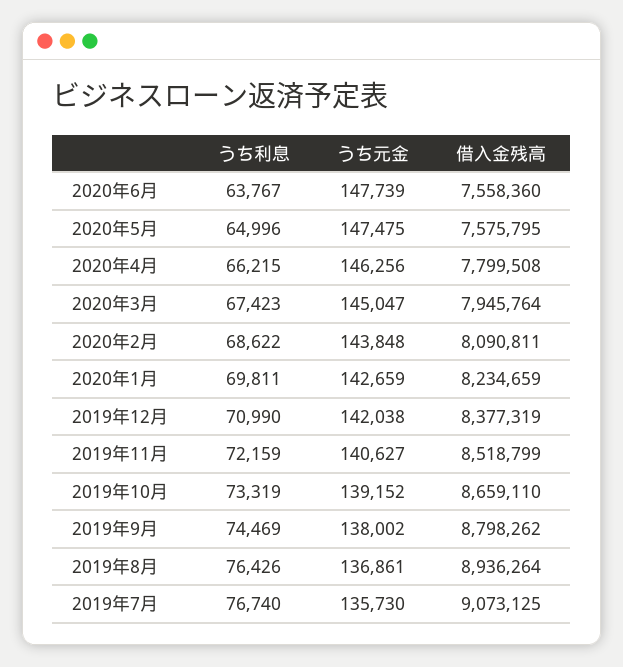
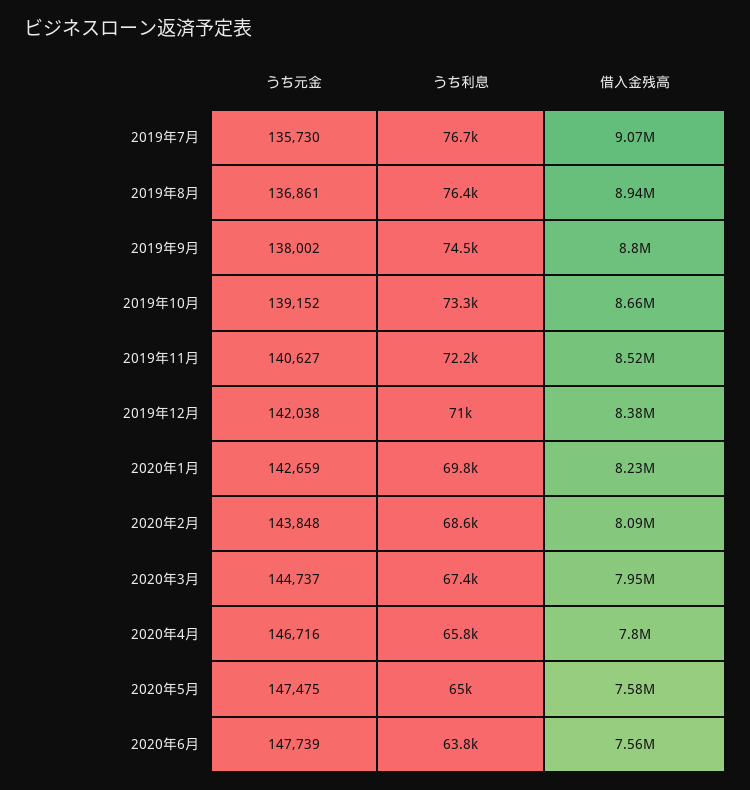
  {
    "うち利息": {
      "2020年6月": 63767,
      "2020年5月": 64996,
-     "2020年4月": 66215,
+     "2020年4月": 65800,
      "2020年3月": 67423,
      "2020年2月": 68622,
      "2020年1月": 69811,
      "2019年12月": 70990,
      "2019年11月": 72159,
      "2019年10月": 73319,
      "2019年9月": 74469,
      "2019年8月": 76426,
      "2019年7月": 76740
    },
    "うち元金": {
      "2020年6月": 147739,
      "2020年5月": 147475,
-     "2020年4月": 146256,
+     "2020年4月": 146716,
-     "2020年3月": 145047,
+     "2020年3月": 144737,
      "2020年2月": 143848,
      "2020年1月": 142659,
      "2019年12月": 142038,
      "2019年11月": 140627,
      "2019年10月": 139152,
      "2019年9月": 138002,
      "2019年8月": 136861,
      "2019年7月": 135730
    },
    "借入金残高": {
      "2020年6月": 7558360,
      "2020年5月": 7575795,
      "2020年4月": 7799508,
      "2020年3月": 7945764,
      "2020年2月": 8090811,
      "2020年1月": 8234659,
      "2019年12月": 8377319,
      "2019年11月": 8518799,
      "2019年10月": 8659110,
      "2019年9月": 8798262,
      "2019年8月": 8936264,
      "2019年7月": 9073125
    }
  }

